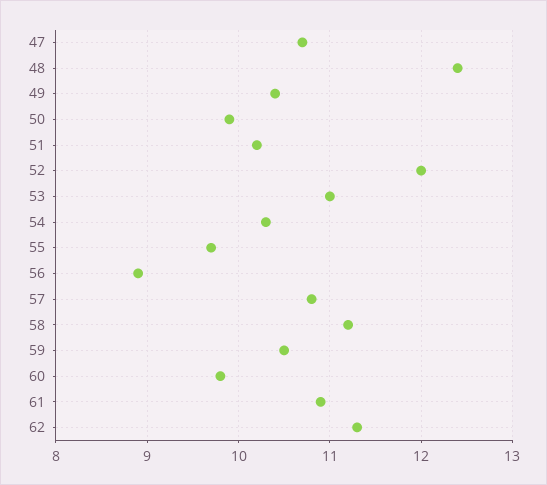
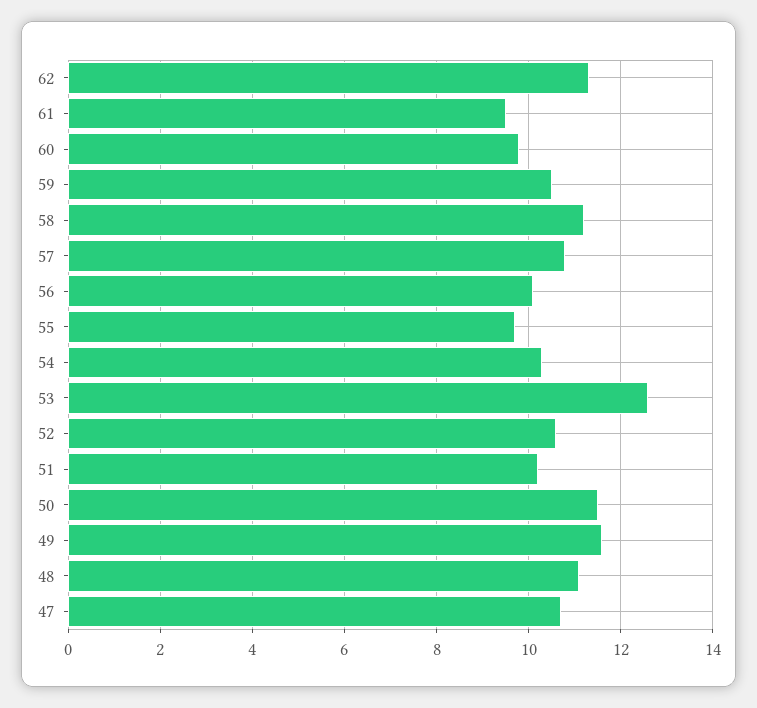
  {
    "47": 10.7,
-   "48": 12.4,
+   "48": 11,
-   "49": 10.4,
+   "49": 11.5,
-   "50": 9.9,
+   "50": 11.5,
    "51": 10.2,
-   "52": 12,
+   "52": 10.5,
-   "53": 11,
+   "53": 12.5,
    "54": 10.3,
    "55": 9.7,
-   "56": 8.9,
+   "56": 10,
    "57": 10.8,
    "58": 11.2,
    "59": 10.5,
    "60": 9.8,
-   "61": 10.9,
+   "61": 9.5,
    "62": 11.3
  }

